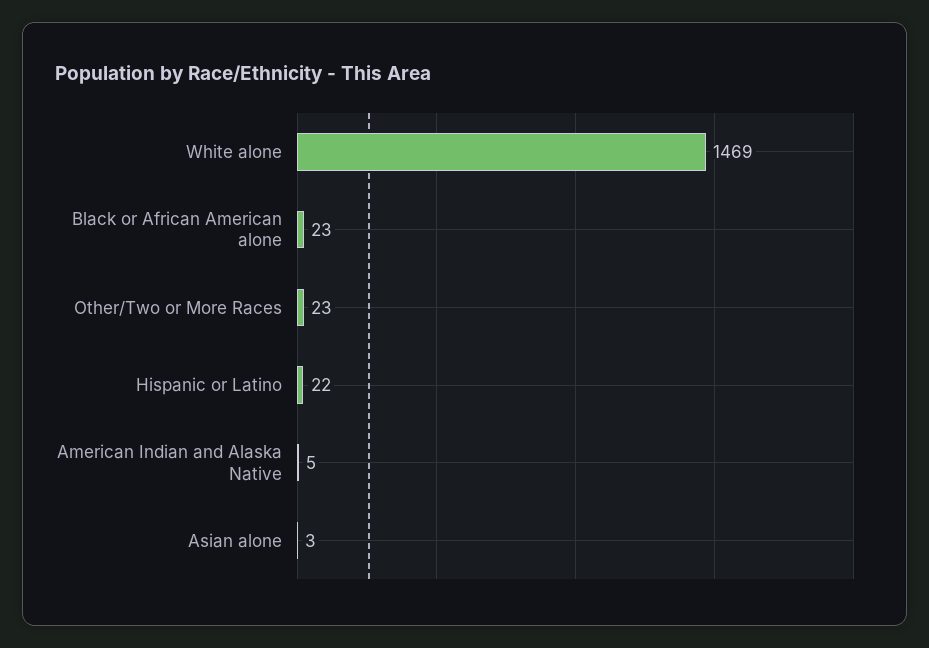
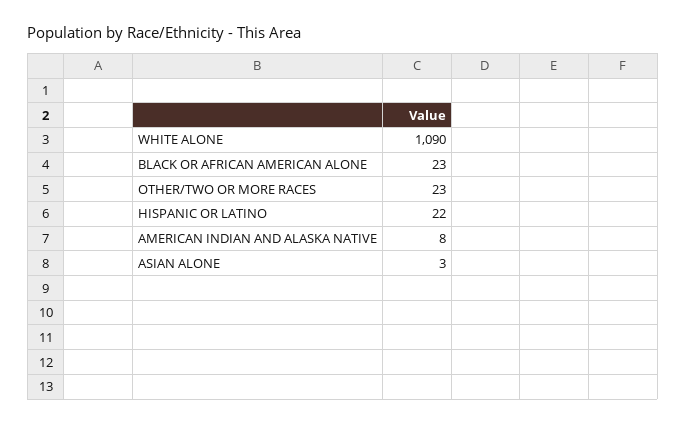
  {
-   "White alone": 1469,
+   "White alone": 1090,
    "Black or African American alone": 23,
    "Other/Two or More Races": 23,
    "Hispanic or Latino": 22,
-   "American Indian and Alaska Native": 5,
+   "American Indian and Alaska Native": 8,
    "Asian alone": 3
  }

